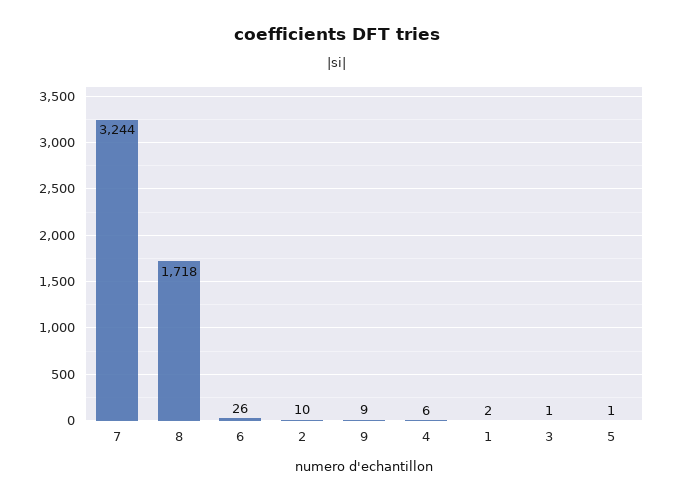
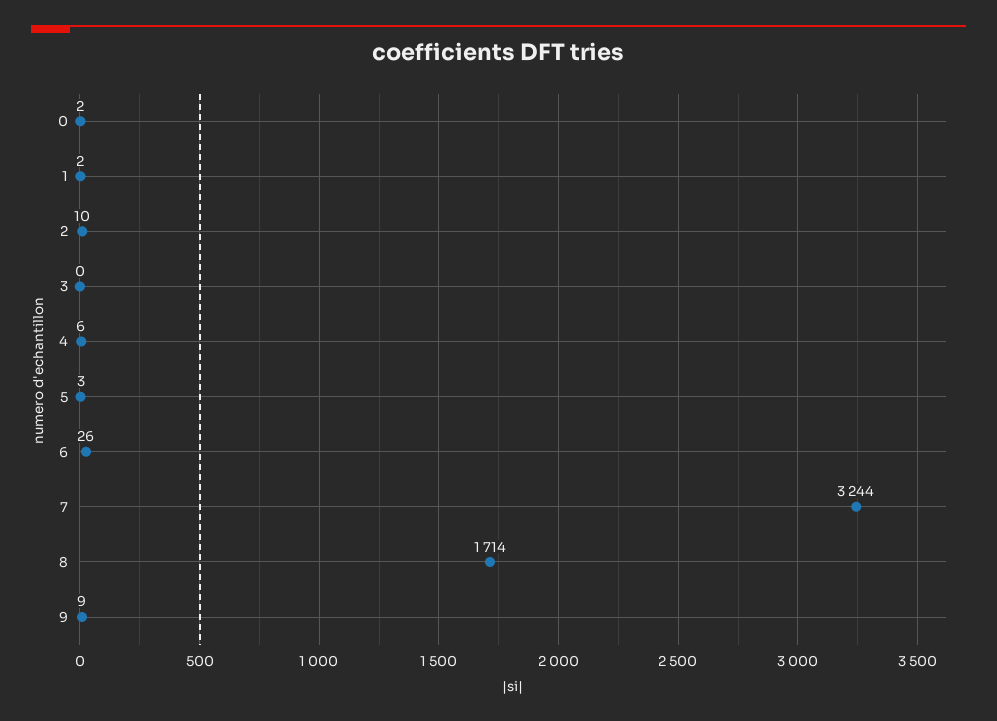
  {
    "7": 3244,
-   "8": 1718,
+   "8": 1714,
    "6": 26,
    "2": 10,
    "9": 9,
    "4": 6,
    "1": 2,
-   "3": 1,
+   "3": 0,
-   "5": 1
+   "5": 3,
+   "0": 2
  }

